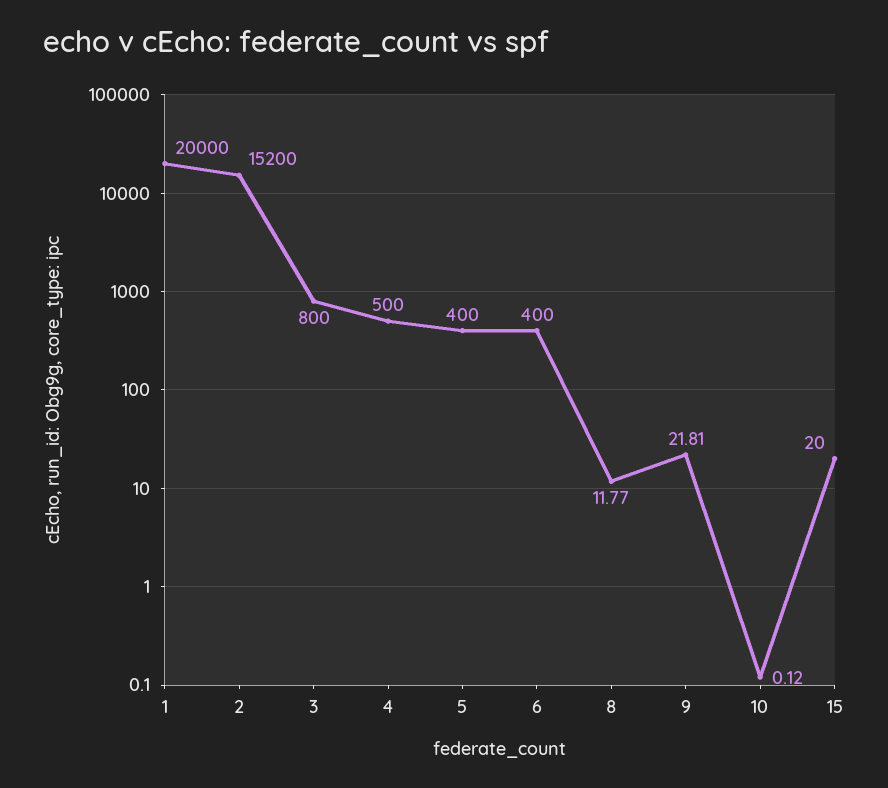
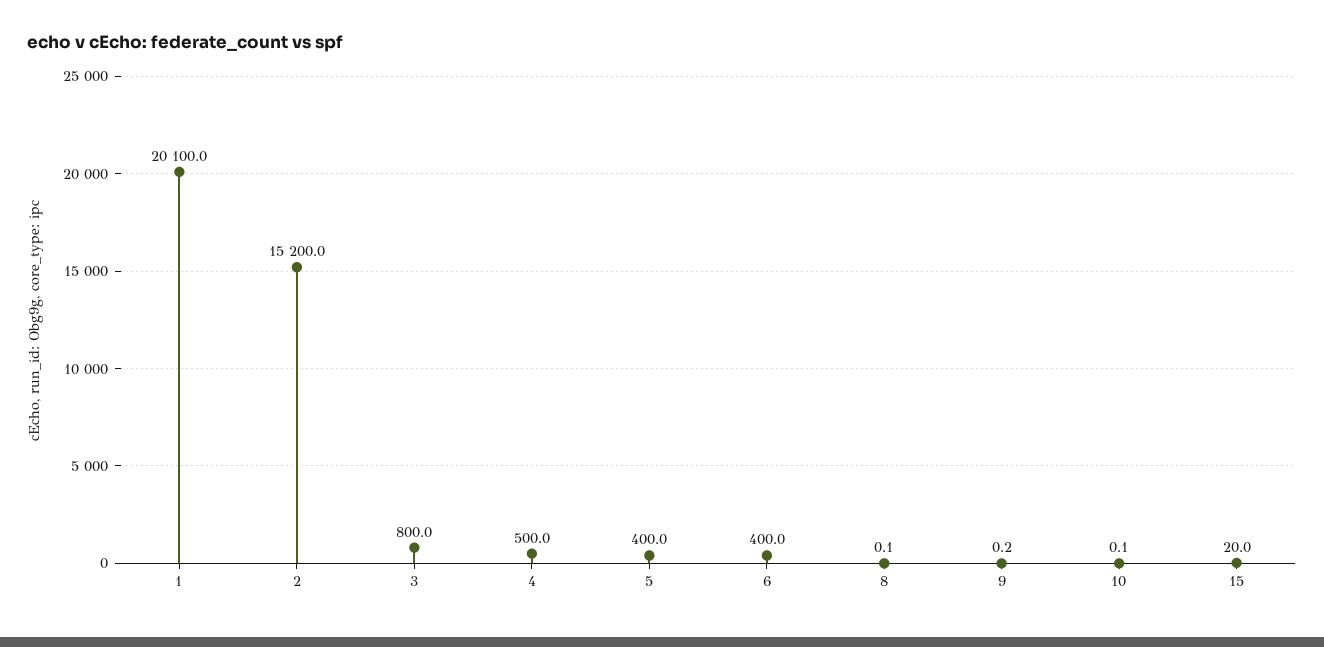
  {
-   "1": 20000,
+   "1": 20100,
    "2": 15200,
    "3": 800,
    "4": 500,
    "5": 400,
    "6": 400,
-   "8": 11.77,
+   "8": 0.1,
-   "9": 21.81,
+   "9": 0.2,
    "10": 0.12,
    "15": 20
  }

